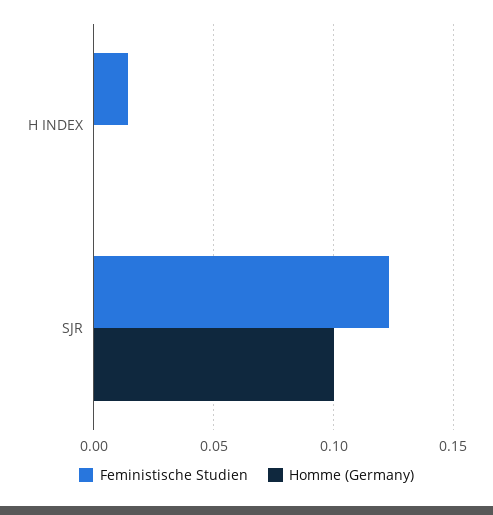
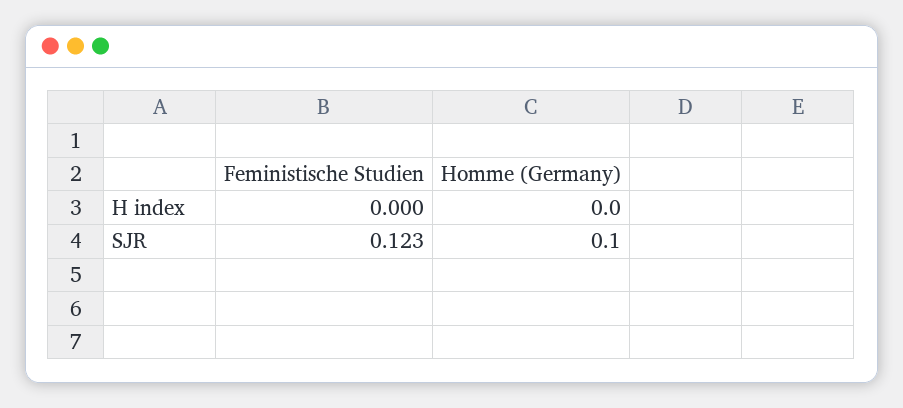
  {
    "Feministische Studien": {
-     "H INDEX": 0.015,
+     "H INDEX": 0,
      "SJR": 0.123
    },
    "Homme (Germany)": {
      "H INDEX": 0,
      "SJR": 0.1
    }
  }

